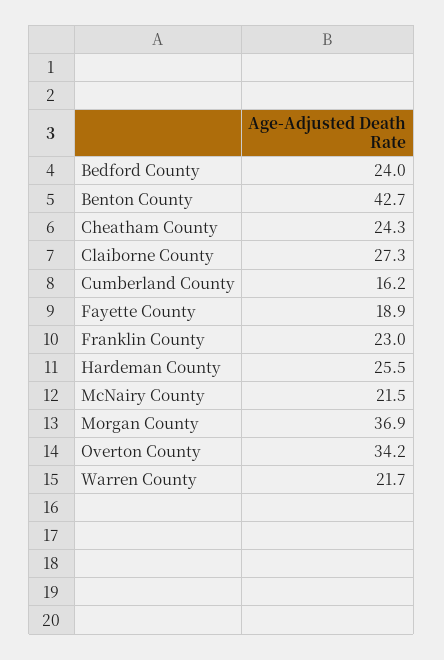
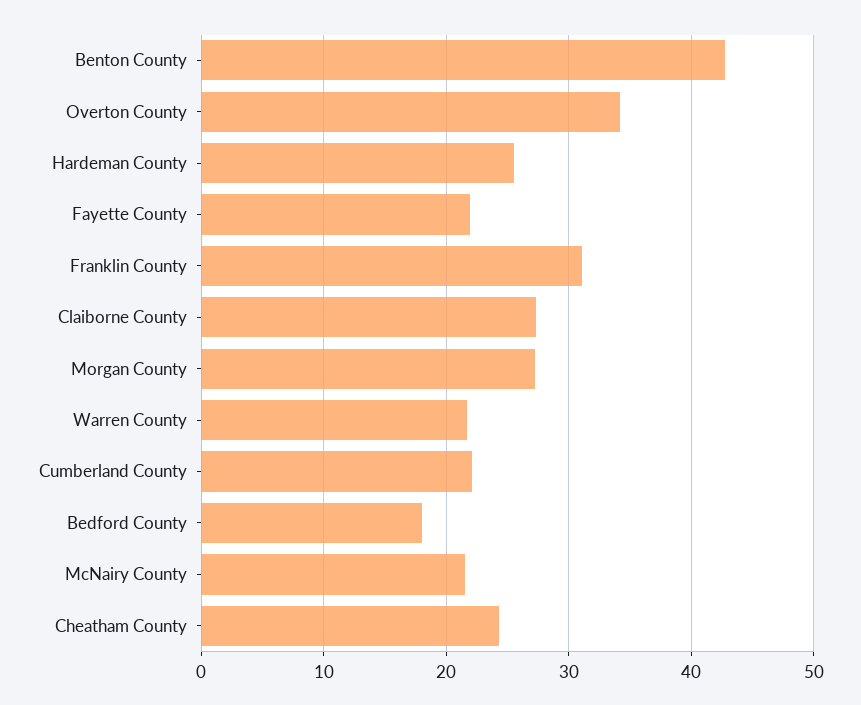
  {
-   "Bedford County": 24,
+   "Bedford County": 18,
    "Benton County": 42.7,
    "Cheatham County": 24.3,
    "Claiborne County": 27.3,
-   "Cumberland County": 16.2,
+   "Cumberland County": 22,
-   "Fayette County": 18.9,
+   "Fayette County": 22,
-   "Franklin County": 23,
+   "Franklin County": 31,
    "Hardeman County": 25.5,
    "McNairy County": 21.5,
-   "Morgan County": 36.9,
+   "Morgan County": 27,
    "Overton County": 34.2,
    "Warren County": 21.7
  }

